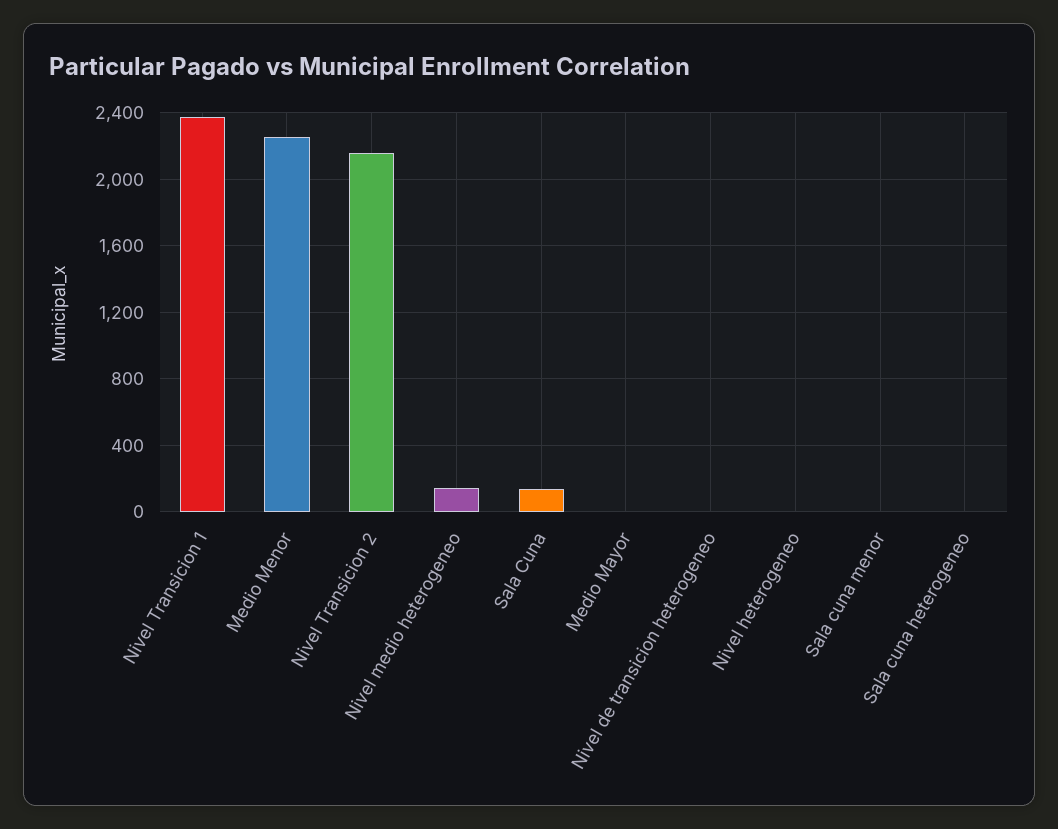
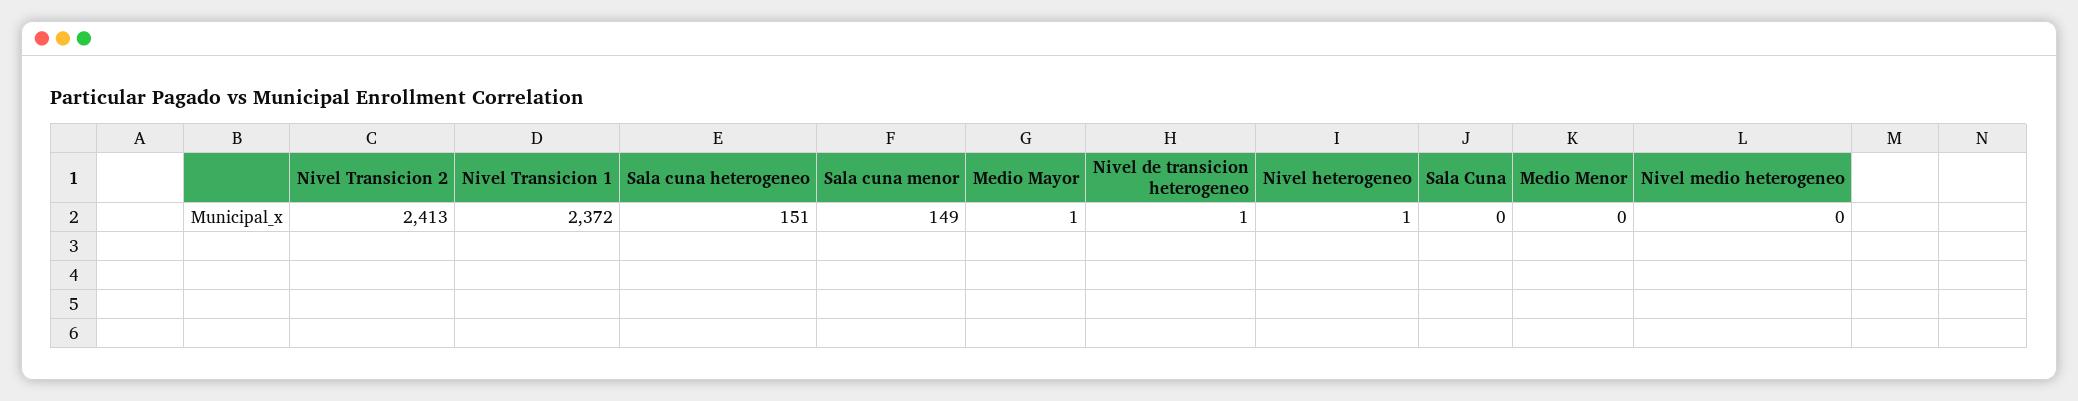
  {
    "Nivel Transicion 1": 2372,
-   "Medio Menor": 2250,
+   "Medio Menor": 0,
-   "Nivel Transicion 2": 2150,
+   "Nivel Transicion 2": 2413,
-   "Nivel medio heterogeneo": 150,
+   "Nivel medio heterogeneo": 0,
-   "Sala Cuna": 150,
+   "Sala Cuna": 0,
    "Medio Mayor": 1,
    "Nivel de transicion heterogeneo": 1,
    "Nivel heterogeneo": 1,
-   "Sala cuna menor": 0,
+   "Sala cuna menor": 149,
-   "Sala cuna heterogeneo": 0
+   "Sala cuna heterogeneo": 151
  }

